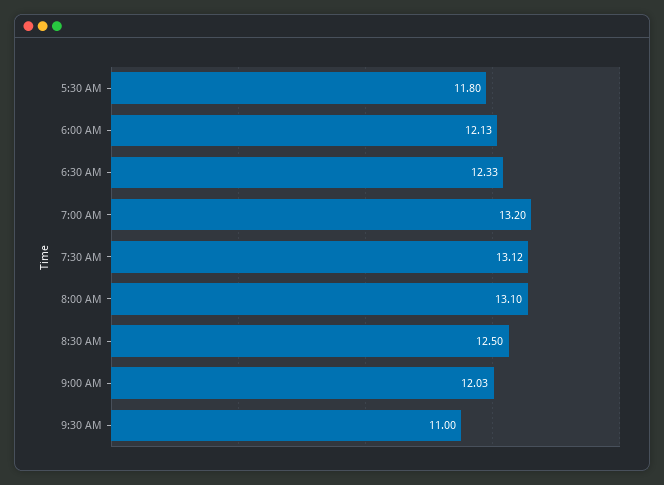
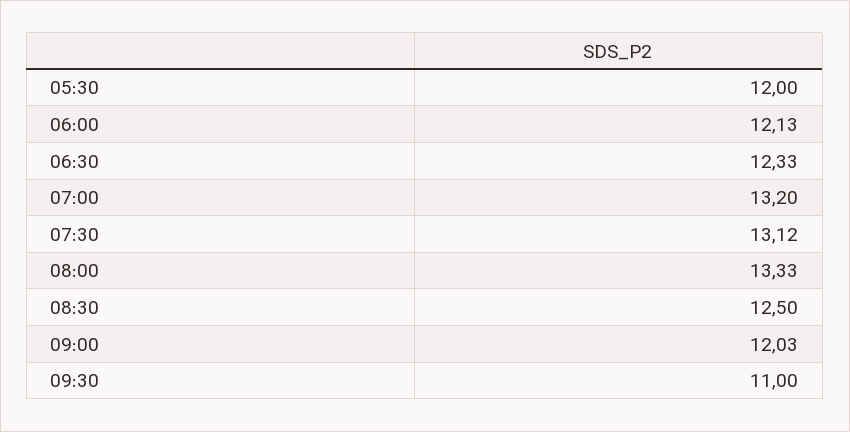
  {
-   "5:30 AM": 11.8,
+   "5:30 AM": 12,
    "6:00 AM": 12.13,
    "6:30 AM": 12.33,
    "7:00 AM": 13.2,
    "7:30 AM": 13.12,
-   "8:00 AM": 13.1,
+   "8:00 AM": 13.33,
    "8:30 AM": 12.5,
    "9:00 AM": 12.03,
    "9:30 AM": 11
  }

